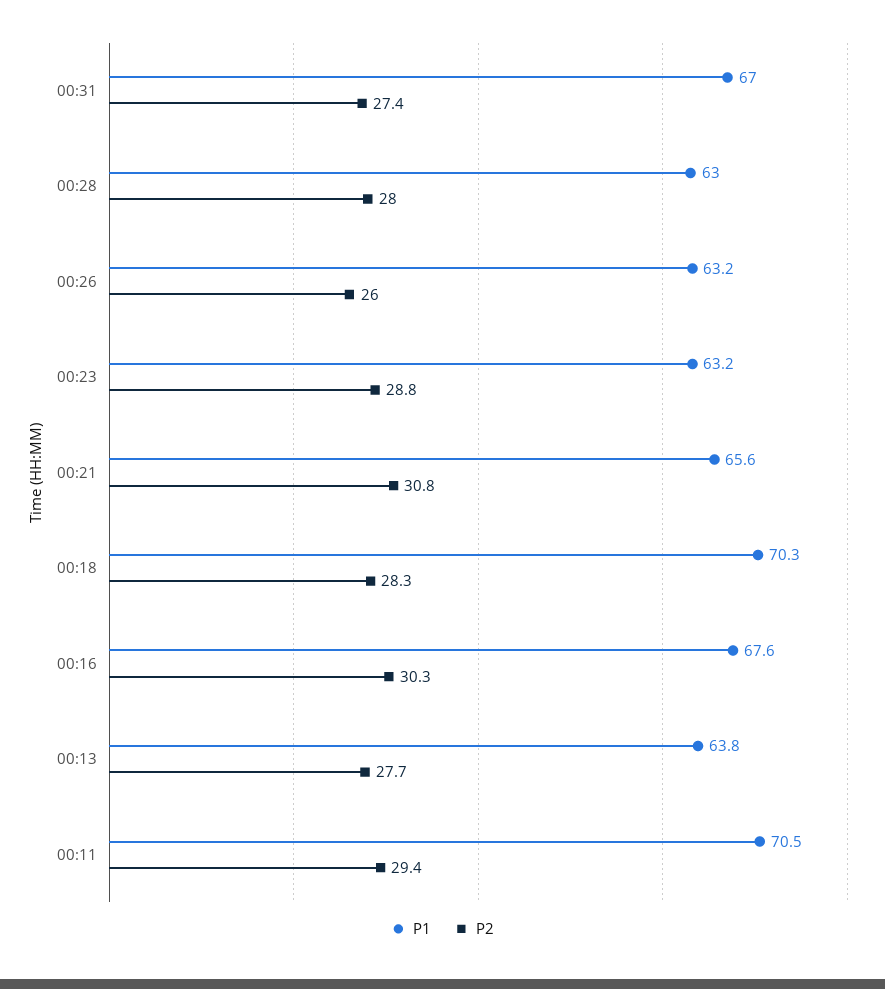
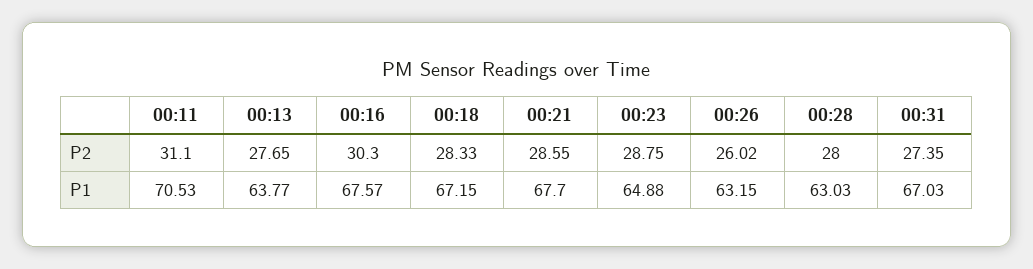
  {
    "P1": {
      "00:31": 67.03,
      "00:28": 63.03,
      "00:26": 63.15,
-     "00:23": 63.2,
+     "00:23": 64.88,
-     "00:21": 65.6,
+     "00:21": 67.7,
-     "00:18": 70.3,
+     "00:18": 67.15,
      "00:16": 67.57,
      "00:13": 63.77,
      "00:11": 70.53
    },
    "P2": {
      "00:31": 27.35,
      "00:28": 28,
      "00:26": 26.02,
      "00:23": 28.75,
-     "00:21": 30.8,
+     "00:21": 28.55,
      "00:18": 28.33,
      "00:16": 30.3,
      "00:13": 27.65,
-     "00:11": 29.4
+     "00:11": 31.1
    }
  }

